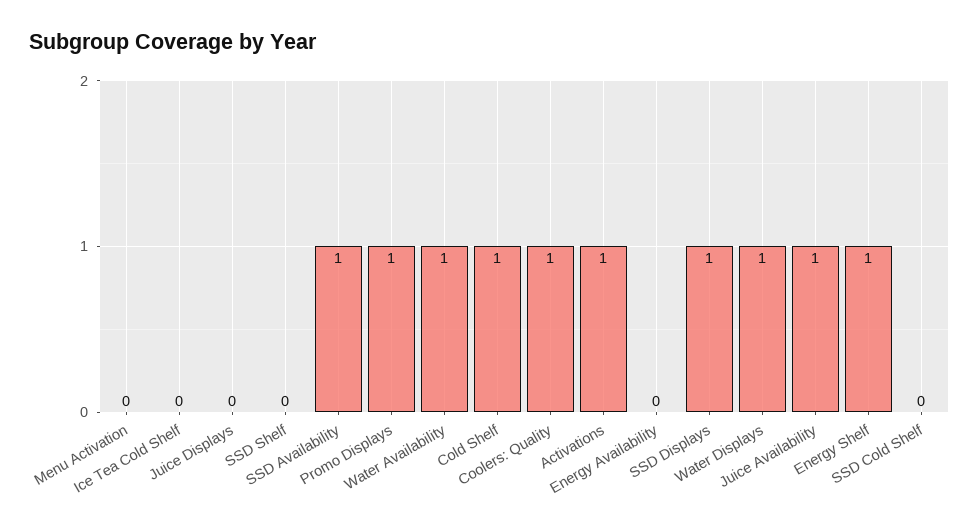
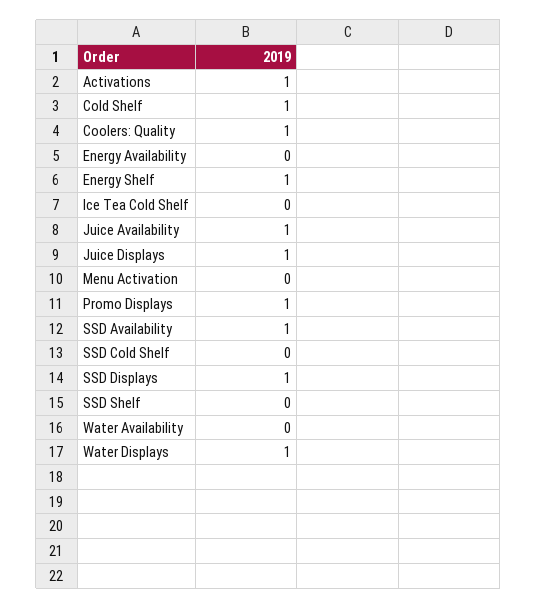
  {
    "Menu Activation": 0,
    "Ice Tea Cold Shelf": 0,
-   "Juice Displays": 0,
+   "Juice Displays": 1,
    "SSD Shelf": 0,
    "SSD Availability": 1,
    "Promo Displays": 1,
-   "Water Availability": 1,
+   "Water Availability": 0,
    "Cold Shelf": 1,
    "Coolers: Quality": 1,
    "Activations": 1,
    "Energy Availability": 0,
    "SSD Displays": 1,
    "Water Displays": 1,
    "Juice Availability": 1,
    "Energy Shelf": 1,
    "SSD Cold Shelf": 0
  }

